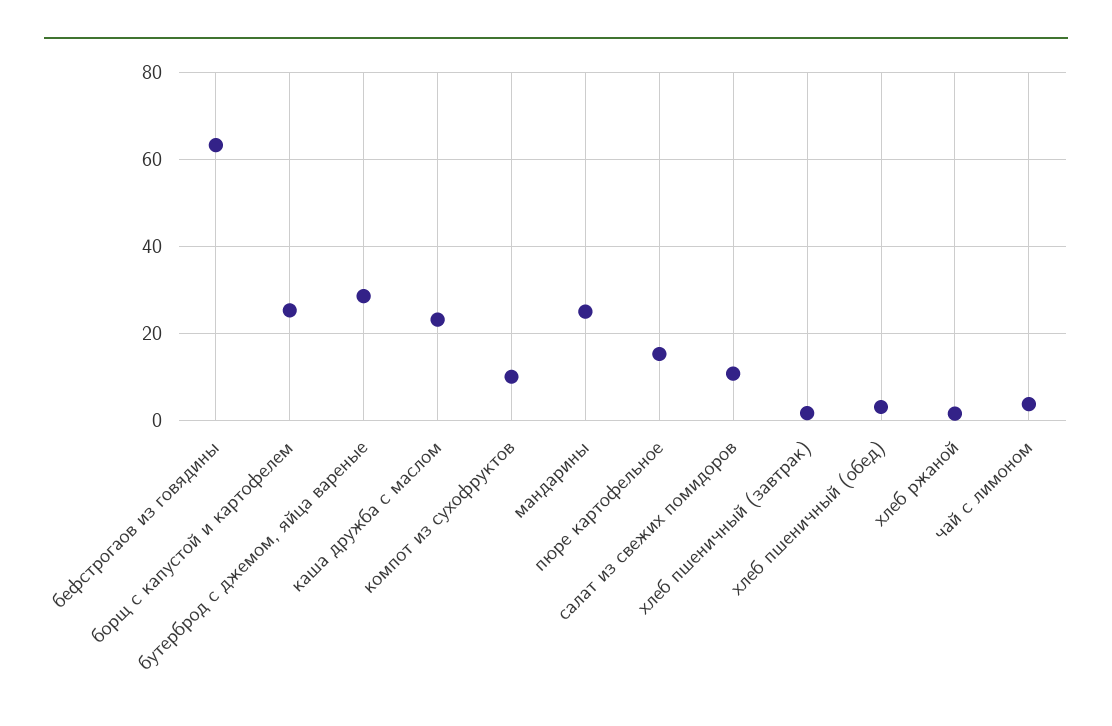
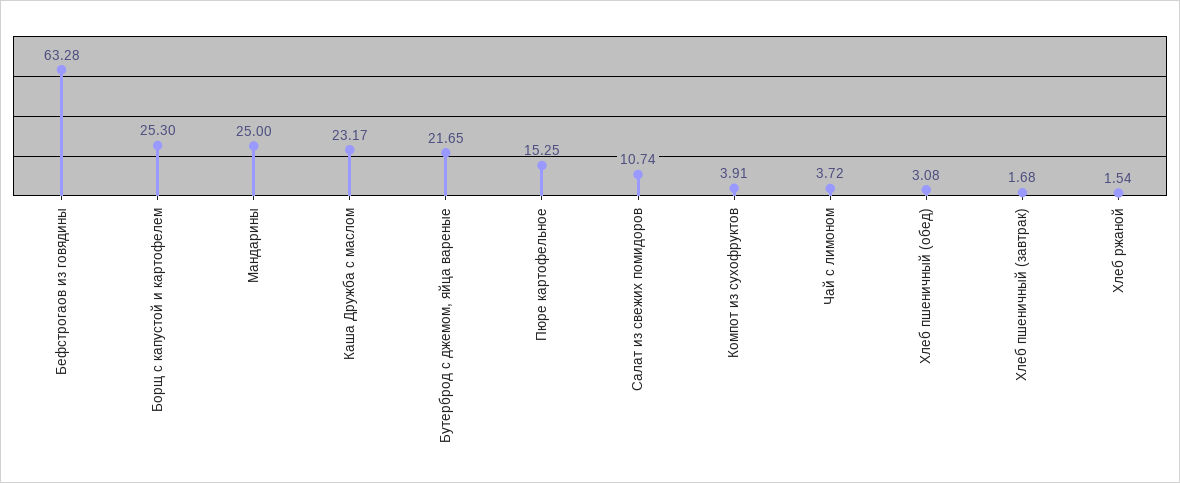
  {
    "бефстрогаов из говядины": 63.28,
    "борщ с капустой и картофелем": 25.3,
-   "бутерброд с джемом, яйца вареные": 28,
+   "бутерброд с джемом, яйца вареные": 21.65,
    "каша дружба с маслом": 23.17,
-   "компот из сухофруктов": 10,
+   "компот из сухофруктов": 3.91,
    "мандарины": 25,
    "пюре картофельное": 15.25,
    "салат из свежих помидоров": 10.74,
    "хлеб пшеничный (завтрак)": 1.68,
    "хлеб пшеничный (обед)": 3.08,
    "хлеб ржаной": 1.54,
    "чай с лимоном": 3.72
  }

